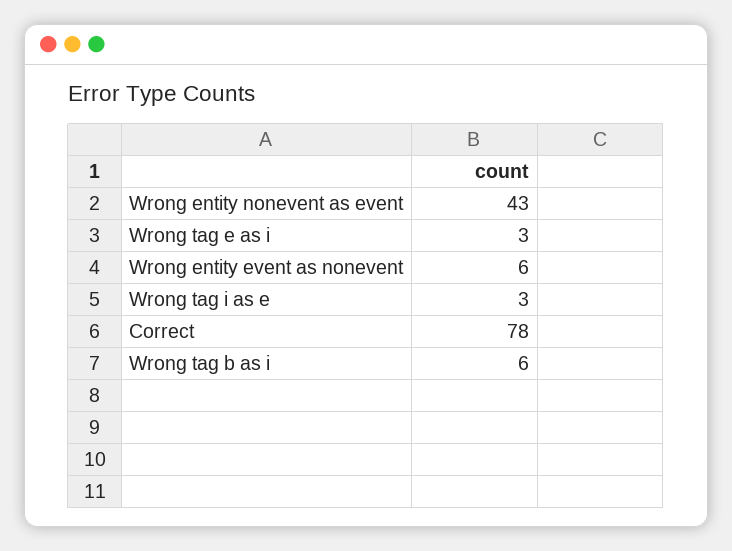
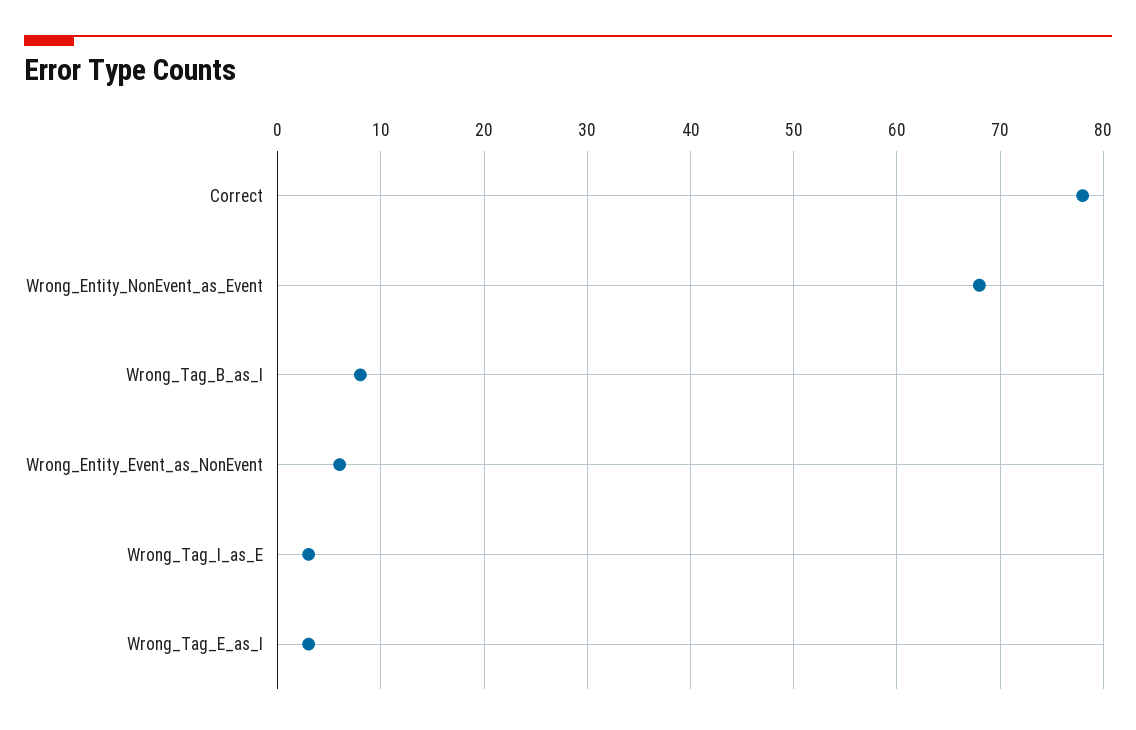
  {
-   "Wrong entity nonevent as event": 43,
+   "Wrong entity nonevent as event": 68,
    "Wrong tag e as i": 3,
    "Wrong entity event as nonevent": 6,
    "Wrong tag i as e": 3,
    "Correct": 78,
-   "Wrong tag b as i": 6
+   "Wrong tag b as i": 8
  }

